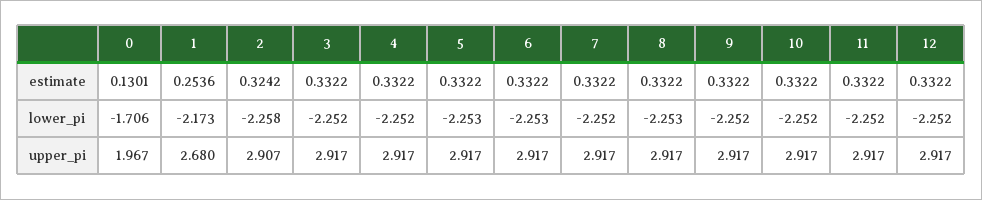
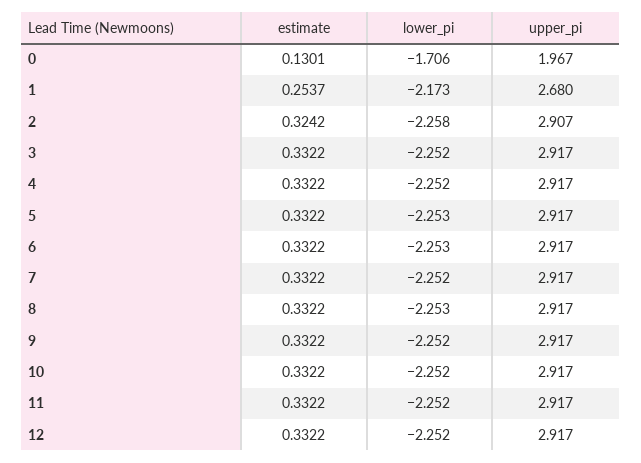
  {
    "0": {
      "estimate": 0.1301,
      "lower_pi": -1.706,
      "upper_pi": 1.967
    },
    "1": {
-     "estimate": 0.2536,
+     "estimate": 0.2537,
      "lower_pi": -2.173,
      "upper_pi": 2.68
    },
    "2": {
      "estimate": 0.3242,
      "lower_pi": -2.258,
      "upper_pi": 2.907
    },
    "3": {
      "estimate": 0.3322,
      "lower_pi": -2.252,
      "upper_pi": 2.917
    },
    "4": {
      "estimate": 0.3322,
      "lower_pi": -2.252,
      "upper_pi": 2.917
    },
    "5": {
      "estimate": 0.3322,
      "lower_pi": -2.253,
      "upper_pi": 2.917
    },
    "6": {
      "estimate": 0.3322,
      "lower_pi": -2.253,
      "upper_pi": 2.917
    },
    "7": {
      "estimate": 0.3322,
      "lower_pi": -2.252,
      "upper_pi": 2.917
    },
    "8": {
      "estimate": 0.3322,
      "lower_pi": -2.253,
      "upper_pi": 2.917
    },
    "9": {
      "estimate": 0.3322,
      "lower_pi": -2.252,
      "upper_pi": 2.917
    },
    "10": {
      "estimate": 0.3322,
      "lower_pi": -2.252,
      "upper_pi": 2.917
    },
    "11": {
      "estimate": 0.3322,
      "lower_pi": -2.252,
      "upper_pi": 2.917
    },
    "12": {
      "estimate": 0.3322,
      "lower_pi": -2.252,
      "upper_pi": 2.917
    }
  }

